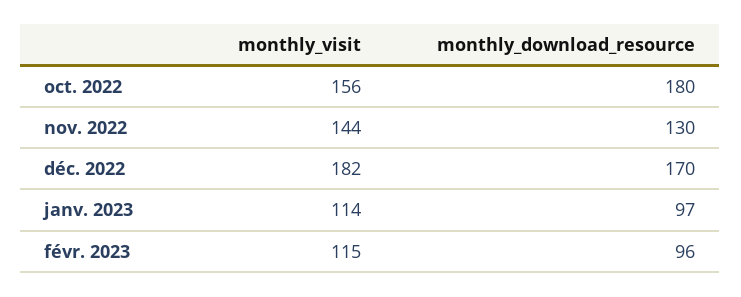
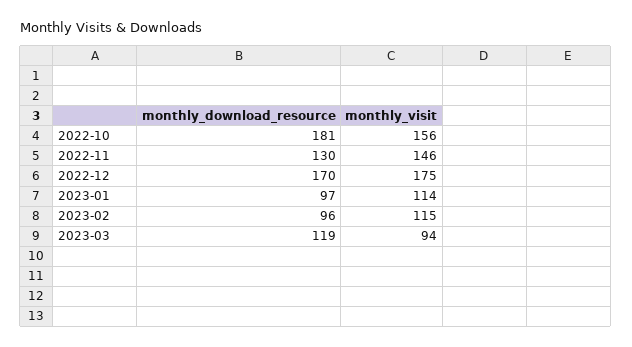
  {
    "monthly_visit": {
      "oct. 2022": 156,
-     "nov. 2022": 144,
+     "nov. 2022": 146,
-     "déc. 2022": 182,
+     "déc. 2022": 175,
      "janv. 2023": 114,
-     "févr. 2023": 115
+     "févr. 2023": 115,
+     "2023-03": 94
    },
    "monthly_download_resource": {
-     "oct. 2022": 180,
+     "oct. 2022": 181,
      "nov. 2022": 130,
      "déc. 2022": 170,
      "janv. 2023": 97,
-     "févr. 2023": 96
+     "févr. 2023": 96,
+     "2023-03": 119
    }
  }

